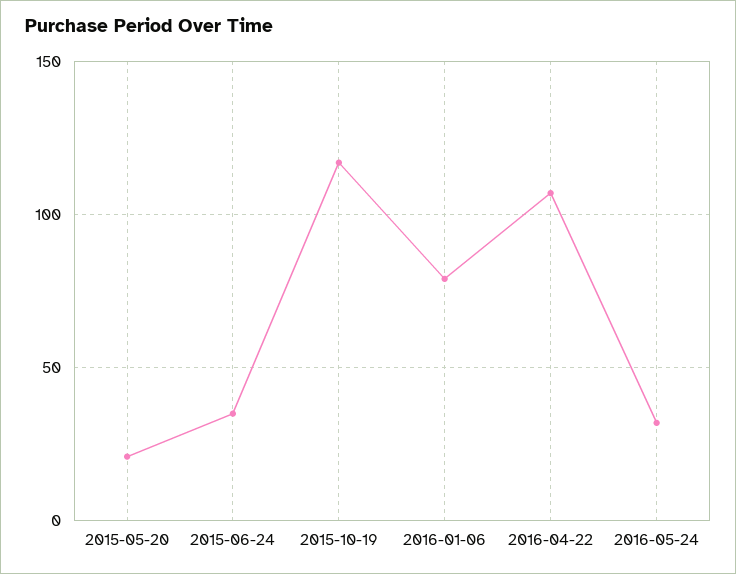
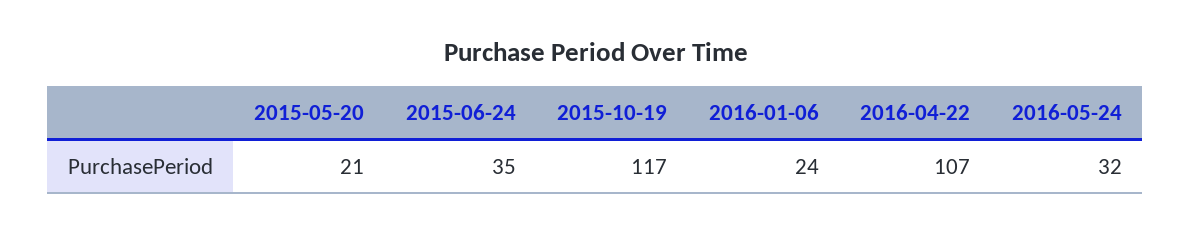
  {
    "2015-05-20": 21,
    "2015-06-24": 35,
    "2015-10-19": 117,
-   "2016-01-06": 80,
+   "2016-01-06": 24,
    "2016-04-22": 107,
    "2016-05-24": 32
  }

